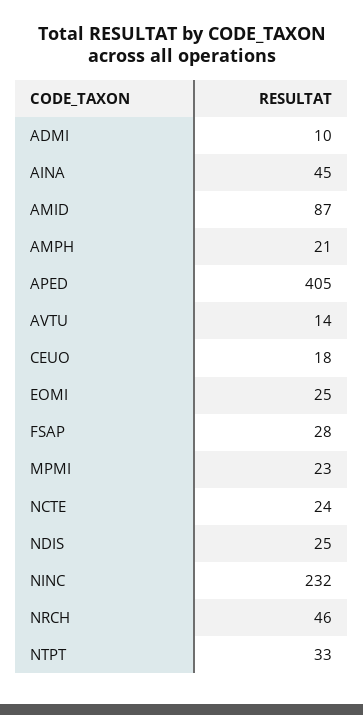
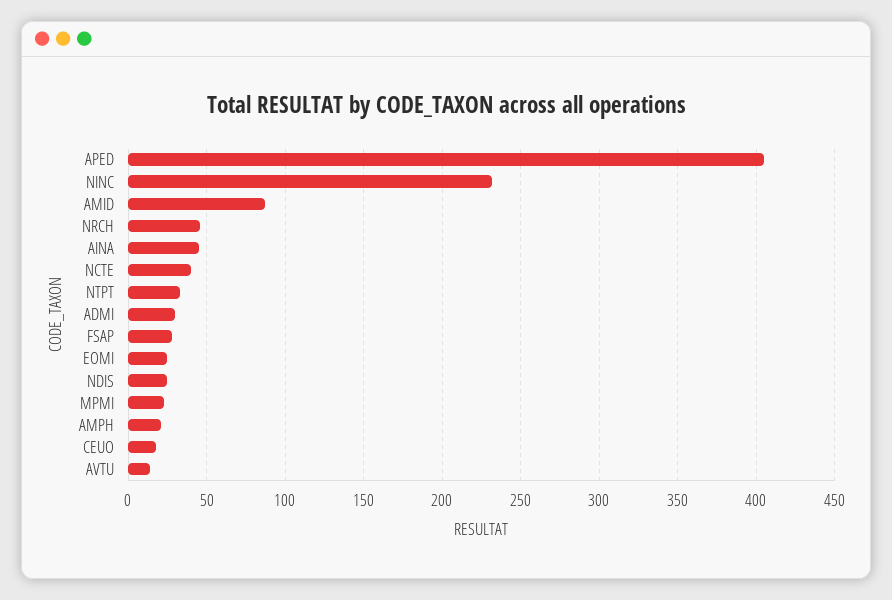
  {
-   "ADMI": 10,
+   "ADMI": 30,
    "AINA": 45,
    "AMID": 87,
    "AMPH": 21,
    "APED": 405,
    "AVTU": 14,
    "CEUO": 18,
    "EOMI": 25,
    "FSAP": 28,
    "MPMI": 23,
-   "NCTE": 24,
+   "NCTE": 40,
    "NDIS": 25,
    "NINC": 232,
    "NRCH": 46,
    "NTPT": 33
  }

